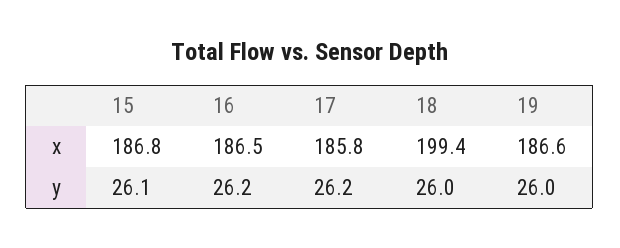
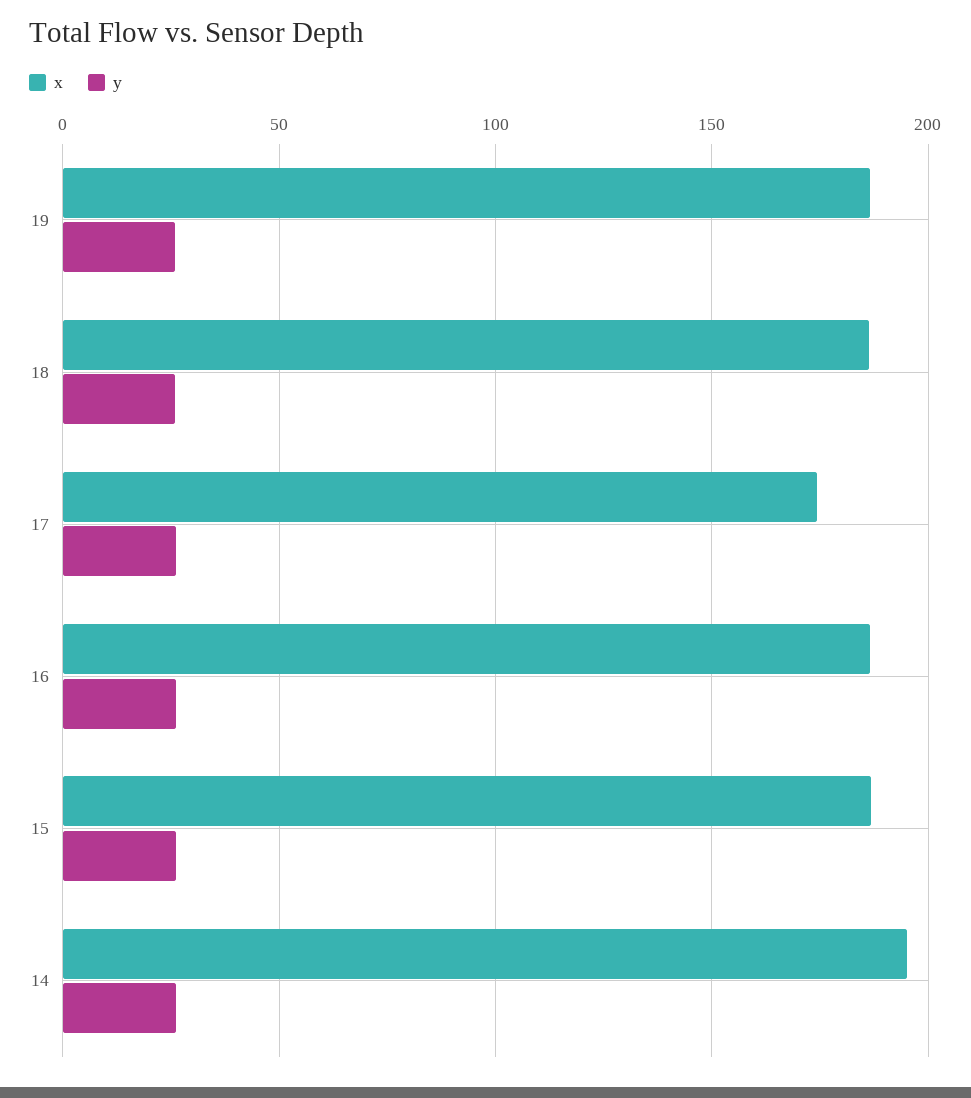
  {
    "x": {
      "15": 186.8,
      "16": 186.5,
-     "17": 185.8,
+     "17": 175,
-     "18": 199.4,
+     "18": 185,
-     "19": 186.6
+     "19": 186.6,
+     "14": 195
    },
    "y": {
      "15": 26.1,
      "16": 26.2,
      "17": 26.2,
      "18": 26,
-     "19": 26
+     "19": 26,
+     "14": 25
    }
  }

